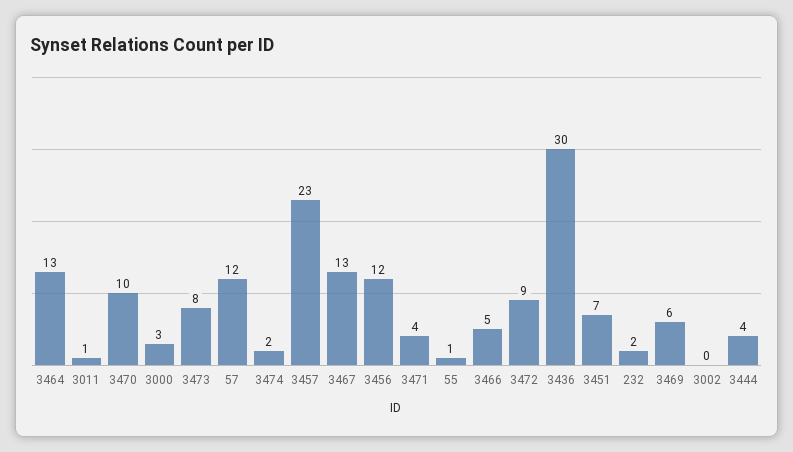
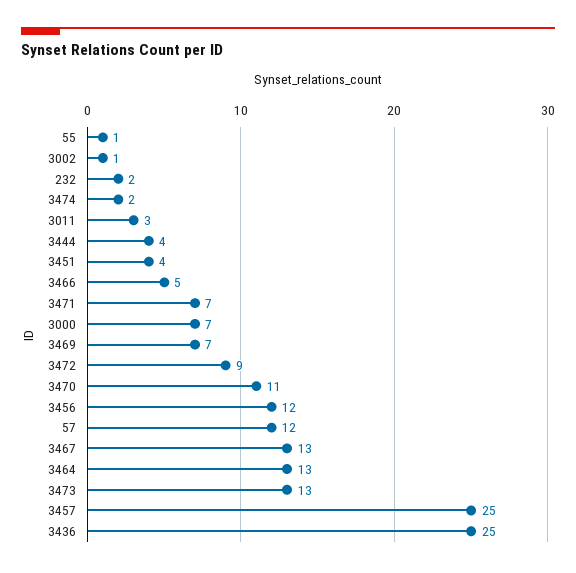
  {
    "3464": 13,
-   "3011": 1,
+   "3011": 3,
-   "3470": 10,
+   "3470": 11,
-   "3000": 3,
+   "3000": 7,
-   "3473": 8,
+   "3473": 13,
    "57": 12,
    "3474": 2,
-   "3457": 23,
+   "3457": 25,
    "3467": 13,
    "3456": 12,
-   "3471": 4,
+   "3471": 7,
    "55": 1,
    "3466": 5,
    "3472": 9,
-   "3436": 30,
+   "3436": 25,
-   "3451": 7,
+   "3451": 4,
    "232": 2,
-   "3469": 6,
+   "3469": 7,
-   "3002": 0,
+   "3002": 1,
    "3444": 4
  }

